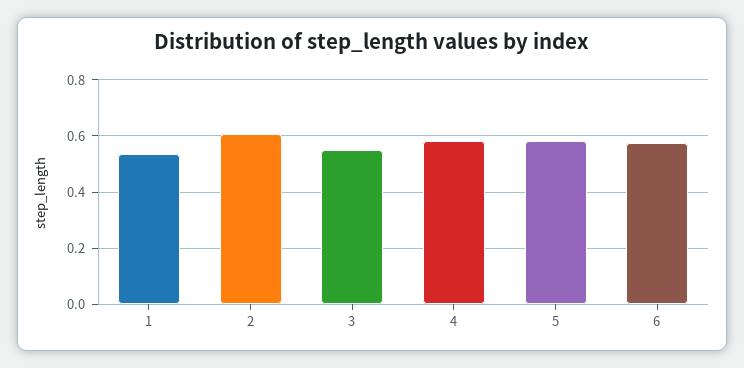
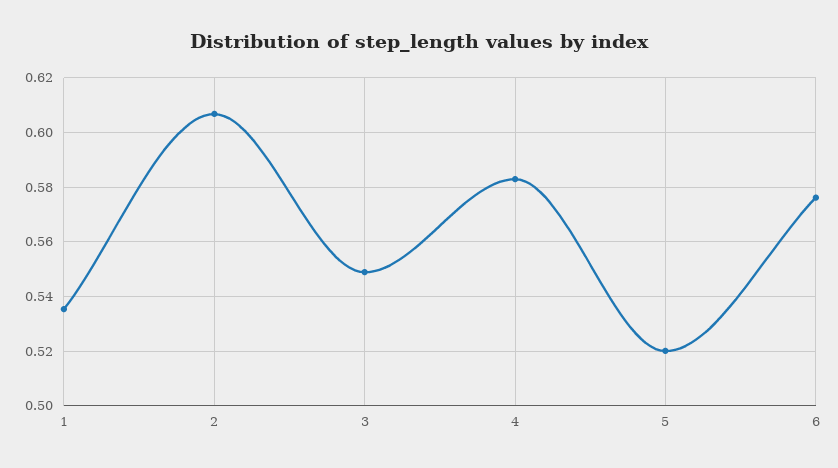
  {
    "1": 0.535,
    "2": 0.6075,
    "3": 0.55,
    "4": 0.5825,
-   "5": 0.575,
+   "5": 0.52,
    "6": 0.575
  }

